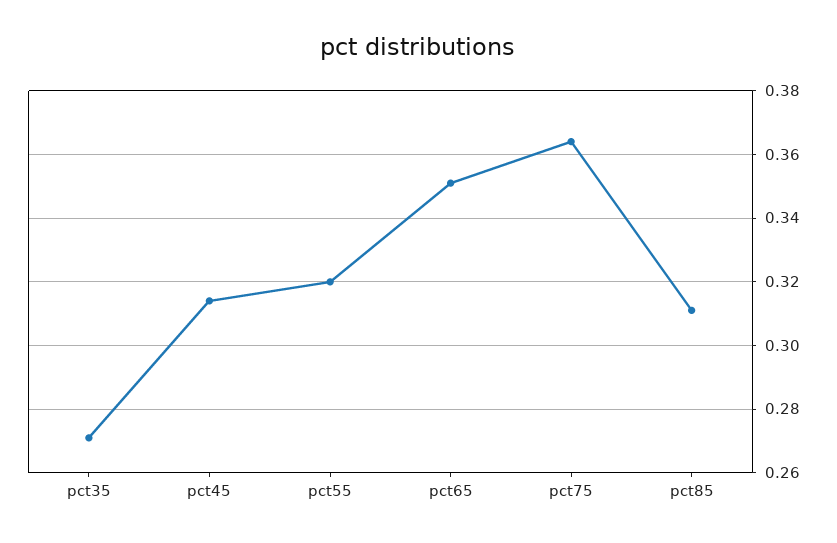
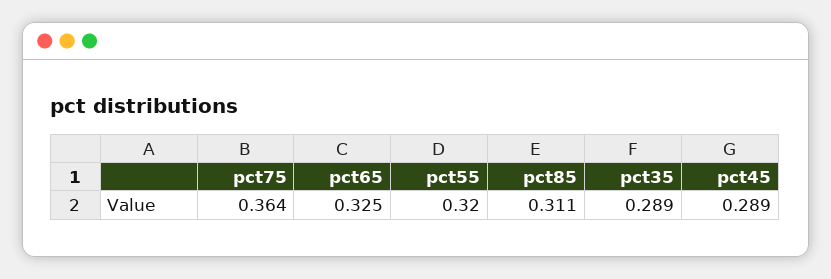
  {
-   "pct35": 0.27,
+   "pct35": 0.289,
-   "pct45": 0.315,
+   "pct45": 0.289,
    "pct55": 0.32,
-   "pct65": 0.35,
+   "pct65": 0.325,
    "pct75": 0.364,
    "pct85": 0.311
  }

